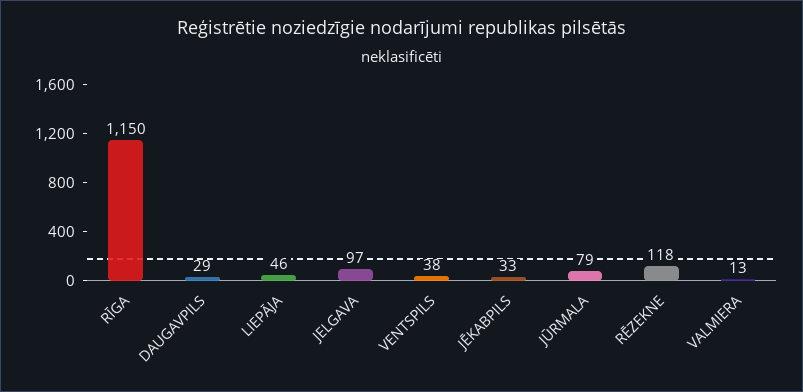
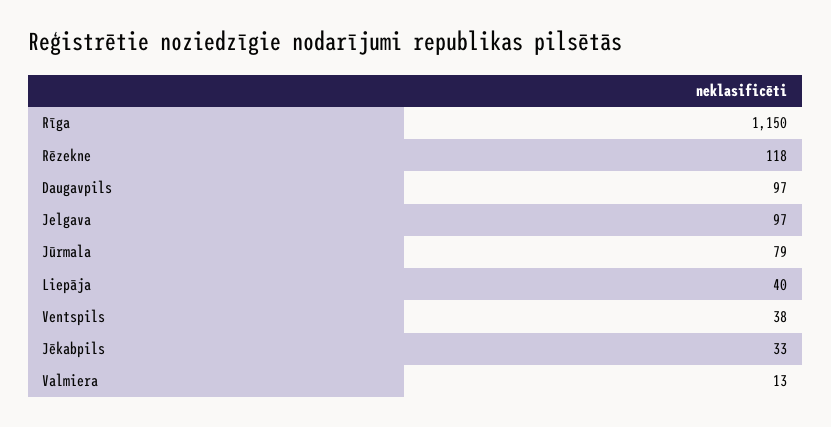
  {
    "RĪGA": 1150,
-   "DAUGAVPILS": 29,
+   "DAUGAVPILS": 97,
-   "LIEPĀJA": 46,
+   "LIEPĀJA": 40,
    "JELGAVA": 97,
    "VENTSPILS": 38,
    "JĒKABPILS": 33,
    "JŪRMALA": 79,
    "RĒZEKNE": 118,
    "VALMIERA": 13
  }

